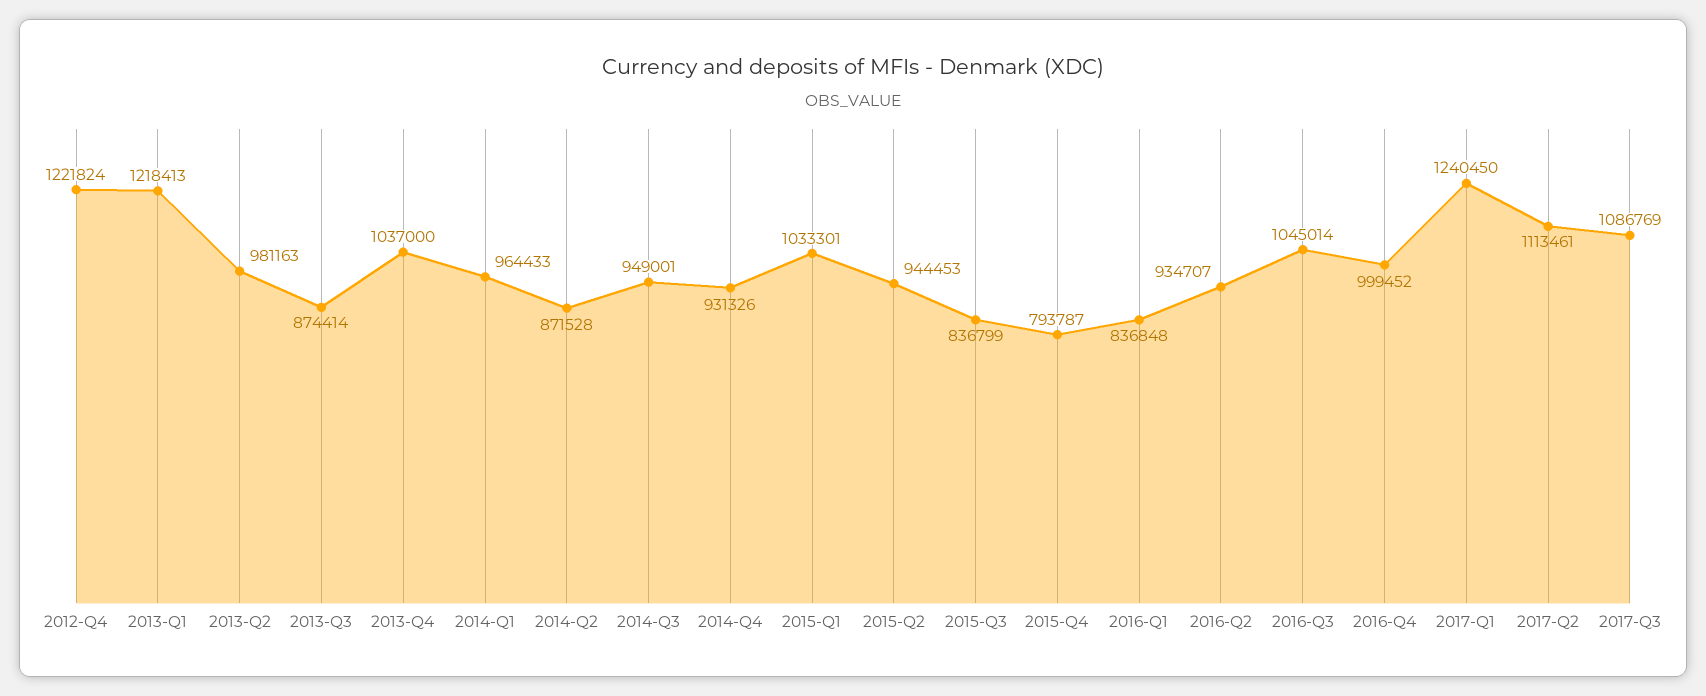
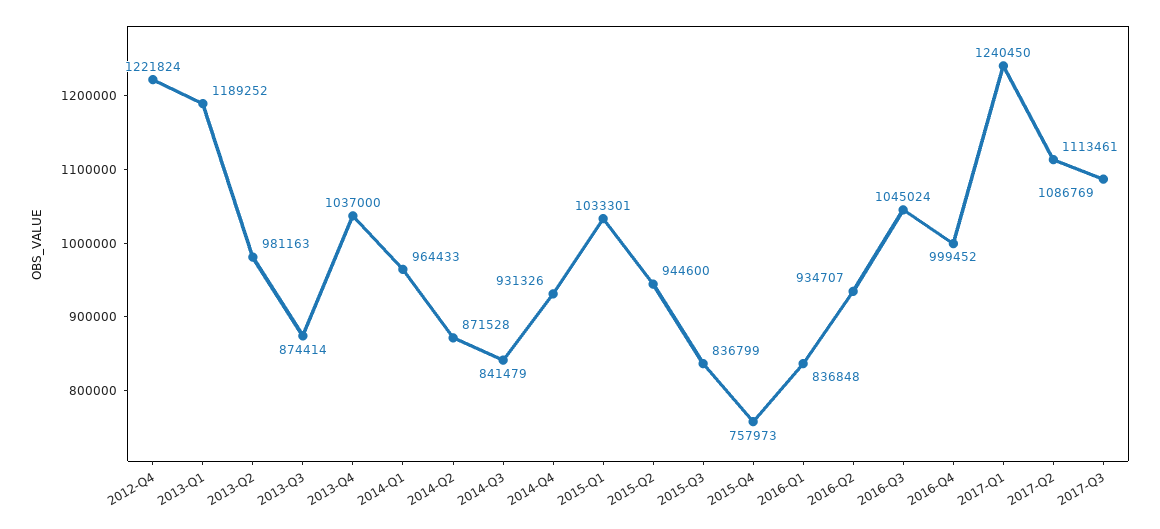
  {
    "2012-Q4": 1221824,
-   "2013-Q1": 1218413,
+   "2013-Q1": 1189252,
    "2013-Q2": 981163,
    "2013-Q3": 874414,
    "2013-Q4": 1037000,
    "2014-Q1": 964433,
    "2014-Q2": 871528,
-   "2014-Q3": 949001,
+   "2014-Q3": 841479,
    "2014-Q4": 931326,
    "2015-Q1": 1033301,
-   "2015-Q2": 944453,
+   "2015-Q2": 944600,
    "2015-Q3": 836799,
-   "2015-Q4": 793787,
+   "2015-Q4": 757973,
    "2016-Q1": 836848,
    "2016-Q2": 934707,
-   "2016-Q3": 1045014,
+   "2016-Q3": 1045024,
    "2016-Q4": 999452,
    "2017-Q1": 1240450,
    "2017-Q2": 1113461,
    "2017-Q3": 1086769
  }

